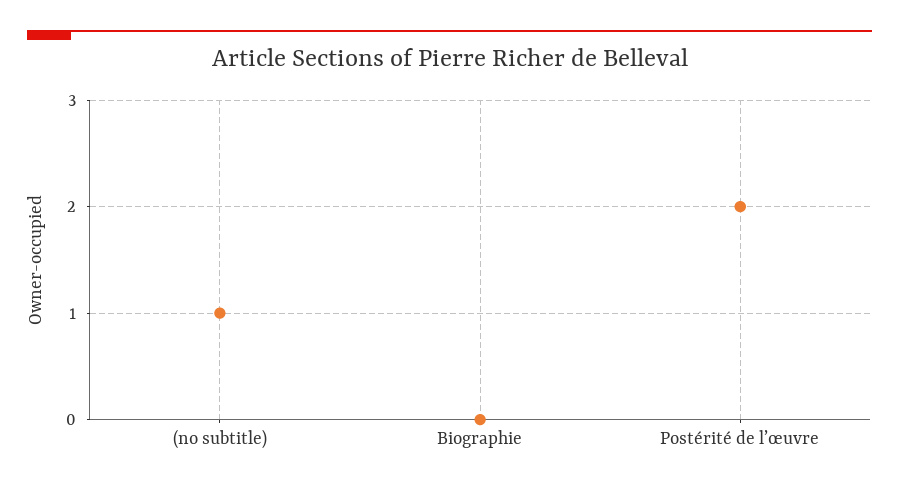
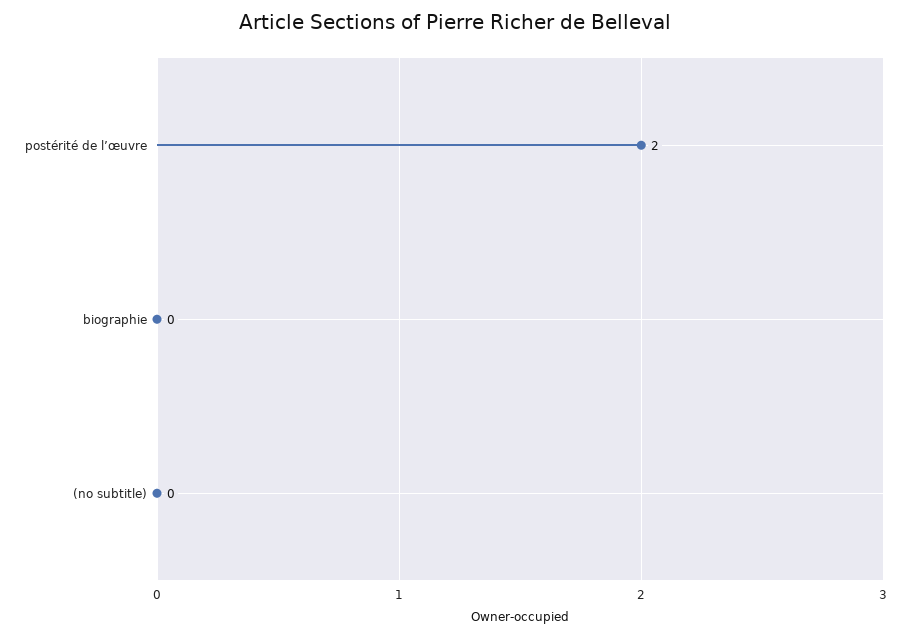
  {
-   "(no subtitle)": 1,
+   "(no subtitle)": 0,
    "Biographie": 0,
    "Postérité de l’œuvre": 2
  }

